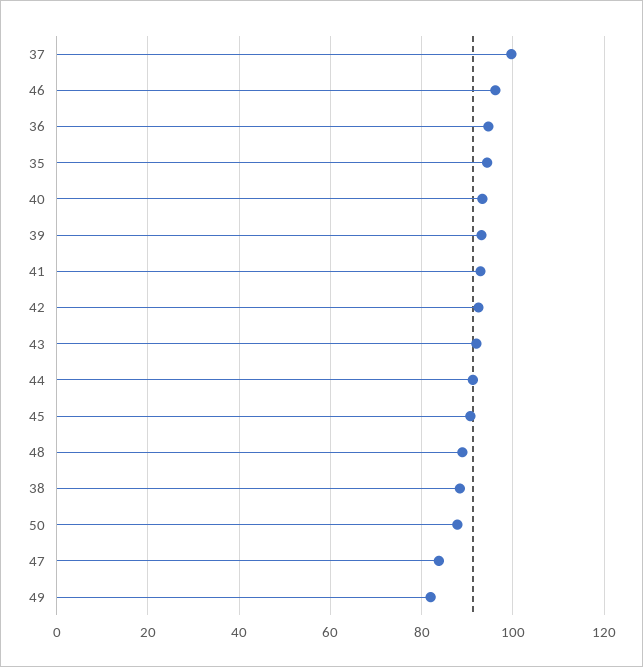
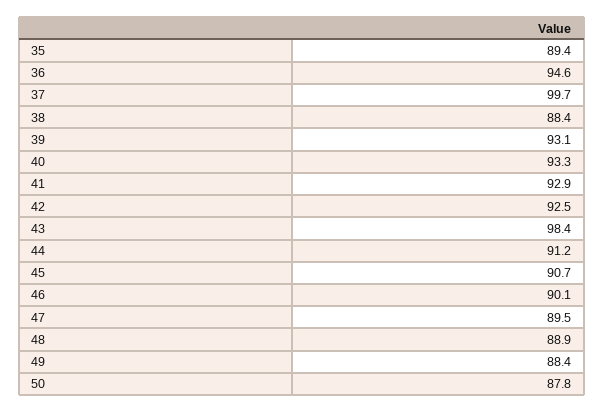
  {
    "37": 99.7,
-   "46": 96,
+   "46": 90.1,
    "36": 94.6,
-   "35": 94,
+   "35": 89.4,
    "40": 93.3,
    "39": 93.1,
    "41": 92.9,
    "42": 92.5,
-   "43": 92,
+   "43": 98.4,
    "44": 91.2,
    "45": 90.7,
    "48": 88.9,
    "38": 88.4,
    "50": 87.8,
-   "47": 84,
+   "47": 89.5,
-   "49": 82
+   "49": 88.4
  }

